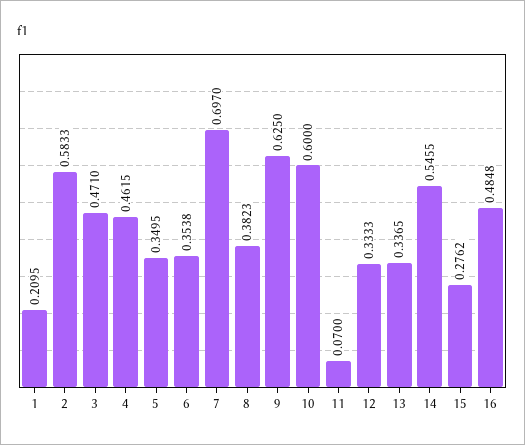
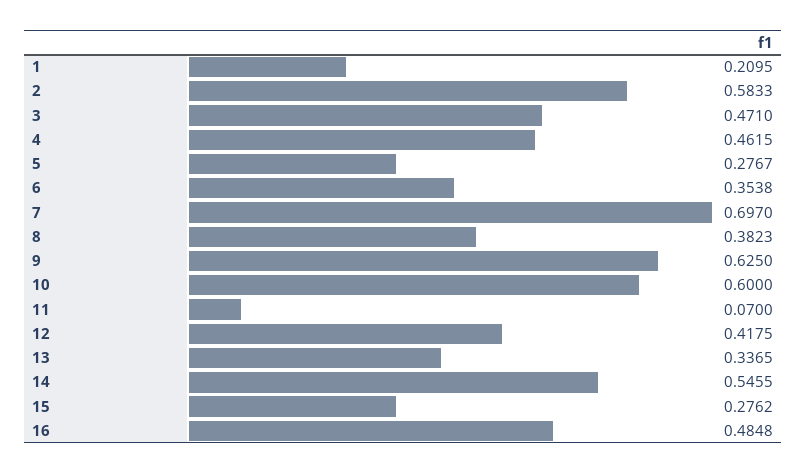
  {
    "1": 0.2095,
    "2": 0.5833,
    "3": 0.471,
    "4": 0.4615,
-   "5": 0.3495,
+   "5": 0.2767,
    "6": 0.3538,
    "7": 0.697,
    "8": 0.3823,
    "9": 0.625,
    "10": 0.6,
    "11": 0.07,
-   "12": 0.3333,
+   "12": 0.4175,
    "13": 0.3365,
    "14": 0.5455,
    "15": 0.2762,
    "16": 0.4848
  }

